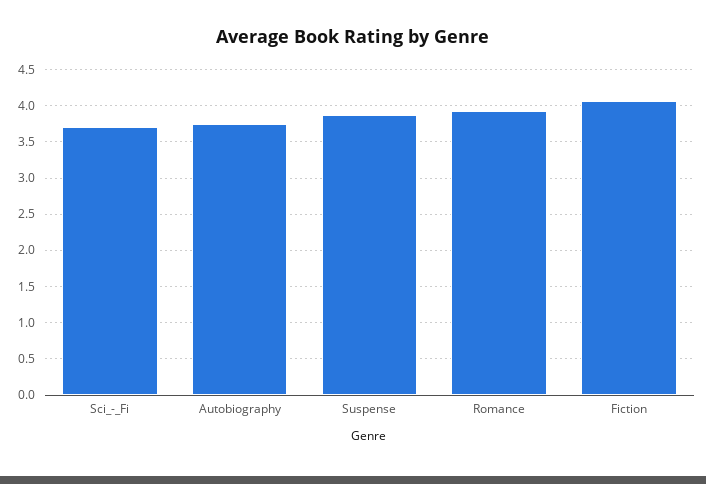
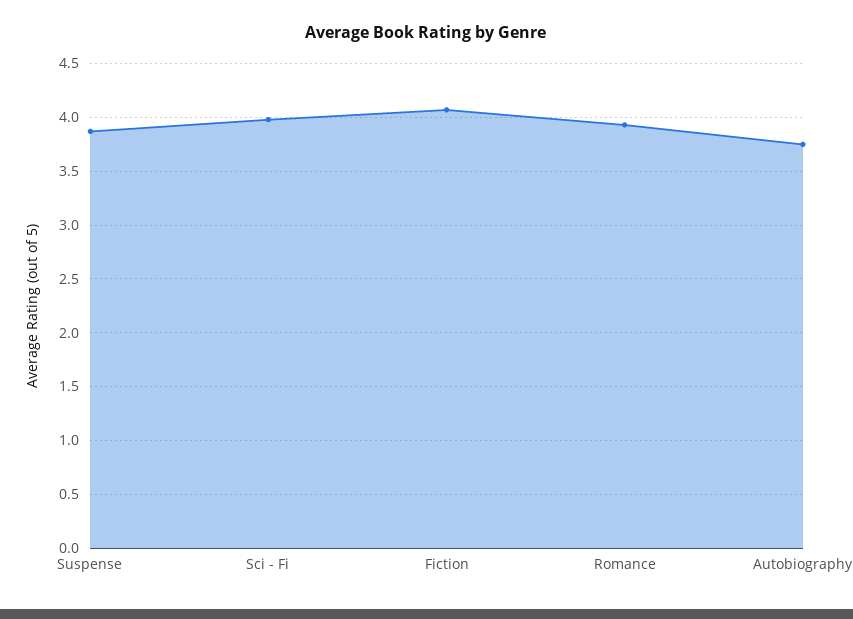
  {
-   "Sci_-_Fi": 3.7,
+   "Sci_-_Fi": 4,
    "Autobiography": 3.8,
    "Suspense": 3.9,
    "Romance": 3.9,
    "Fiction": 4.1
  }

